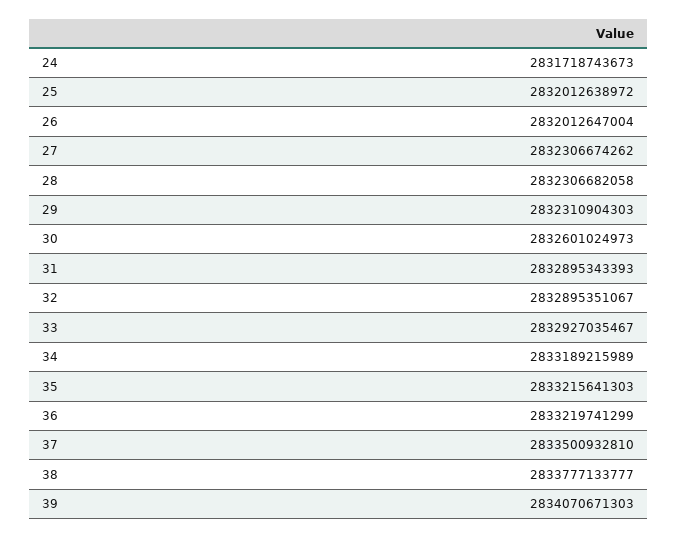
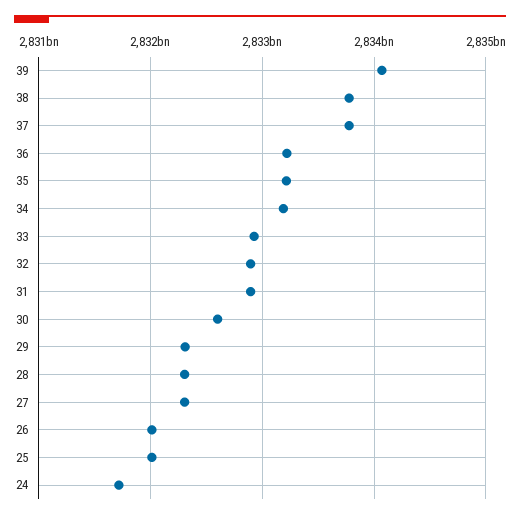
  {
    "24": 2831718743673,
    "25": 2832012638972,
    "26": 2832012647004,
    "27": 2832306674262,
    "28": 2832306682058,
    "29": 2832310904303,
    "30": 2832601024973,
    "31": 2832895343393,
    "32": 2832895351067,
    "33": 2832927035467,
    "34": 2833189215989,
    "35": 2833215641303,
    "36": 2833219741299,
-   "37": 2833500932810,
+   "37": 2833800000000,
    "38": 2833777133777,
    "39": 2834070671303
  }

